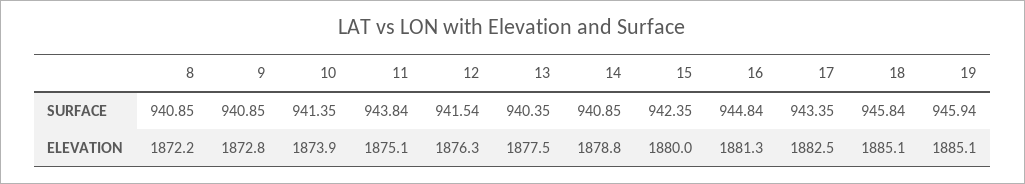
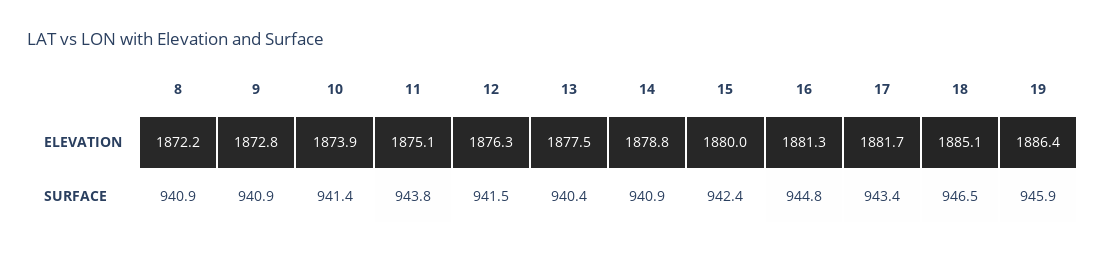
  {
    "8": {
      "SURFACE": 940.85,
      "ELEVATION": 1872.2
    },
    "9": {
      "SURFACE": 940.85,
      "ELEVATION": 1872.8
    },
    "10": {
      "SURFACE": 941.35,
      "ELEVATION": 1873.9
    },
    "11": {
      "SURFACE": 943.84,
      "ELEVATION": 1875.1
    },
    "12": {
      "SURFACE": 941.54,
      "ELEVATION": 1876.3
    },
    "13": {
      "SURFACE": 940.35,
      "ELEVATION": 1877.5
    },
    "14": {
      "SURFACE": 940.85,
      "ELEVATION": 1878.8
    },
    "15": {
      "SURFACE": 942.35,
      "ELEVATION": 1880
    },
    "16": {
      "SURFACE": 944.84,
      "ELEVATION": 1881.3
    },
    "17": {
      "SURFACE": 943.35,
-     "ELEVATION": 1882.5
+     "ELEVATION": 1881.7
    },
    "18": {
-     "SURFACE": 945.84,
+     "SURFACE": 946.5,
      "ELEVATION": 1885.1
    },
    "19": {
      "SURFACE": 945.94,
-     "ELEVATION": 1885.1
+     "ELEVATION": 1886.4
    }
  }

